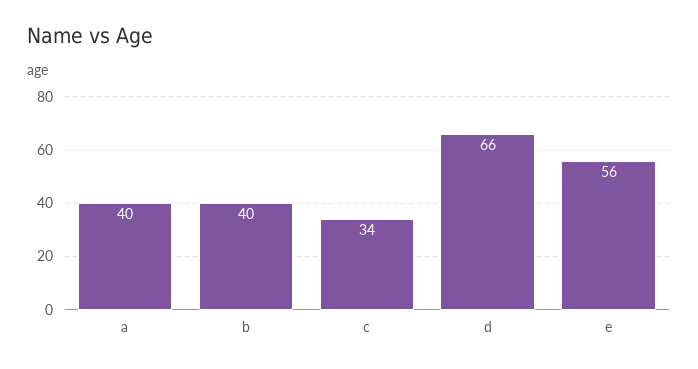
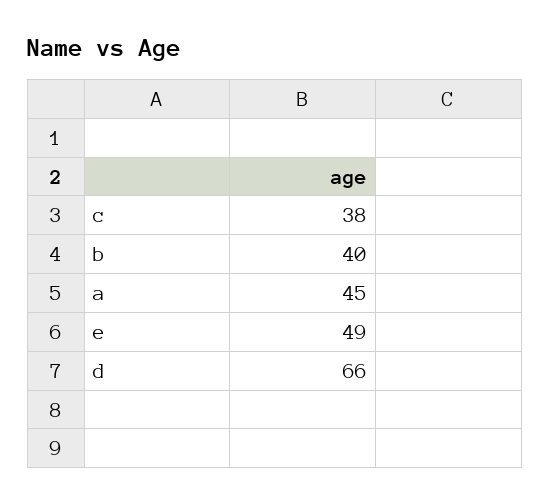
  {
-   "a": 40,
+   "a": 45,
    "b": 40,
-   "c": 34,
+   "c": 38,
    "d": 66,
-   "e": 56
+   "e": 49
  }

